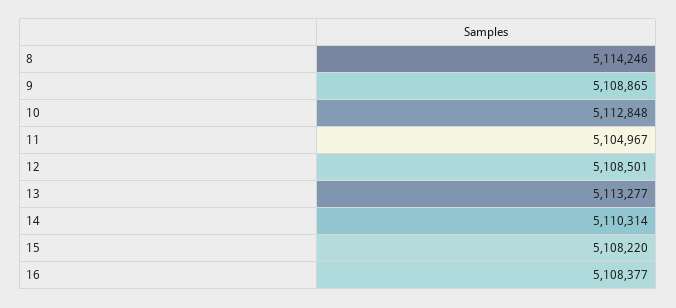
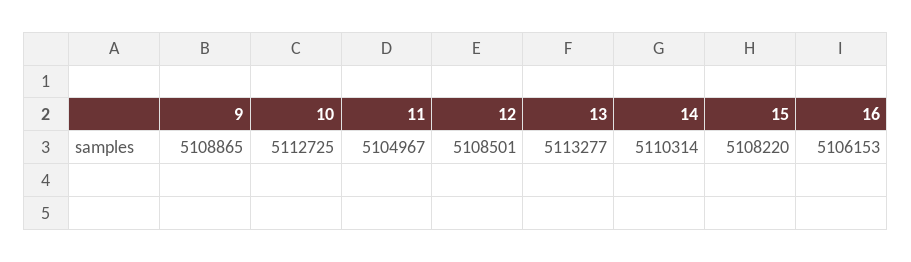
  {
-   "8": 5114246,
    "9": 5108865,
-   "10": 5112848,
+   "10": 5112725,
    "11": 5104967,
    "12": 5108501,
    "13": 5113277,
    "14": 5110314,
    "15": 5108220,
-   "16": 5108377
+   "16": 5106153
  }

